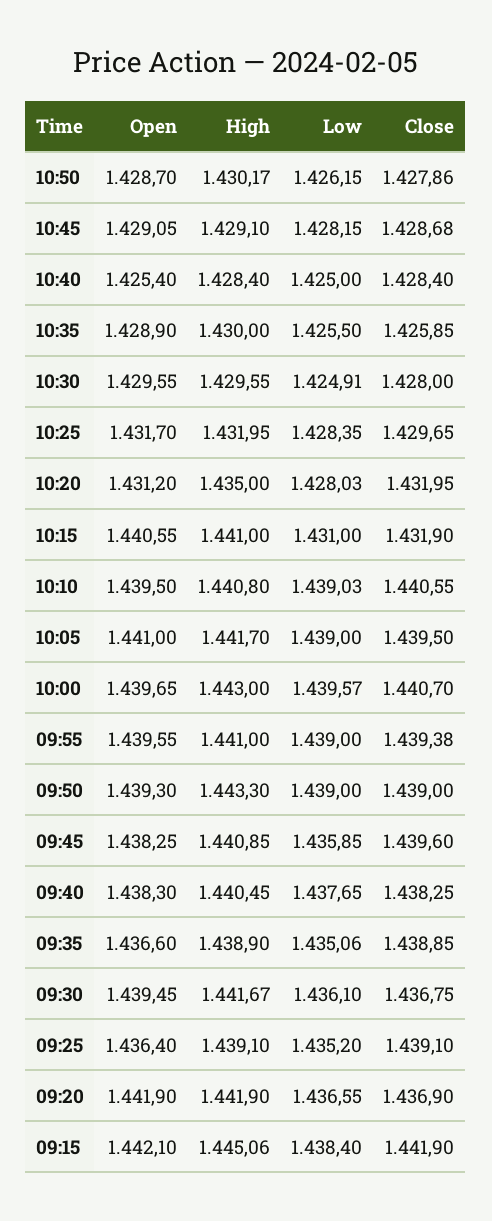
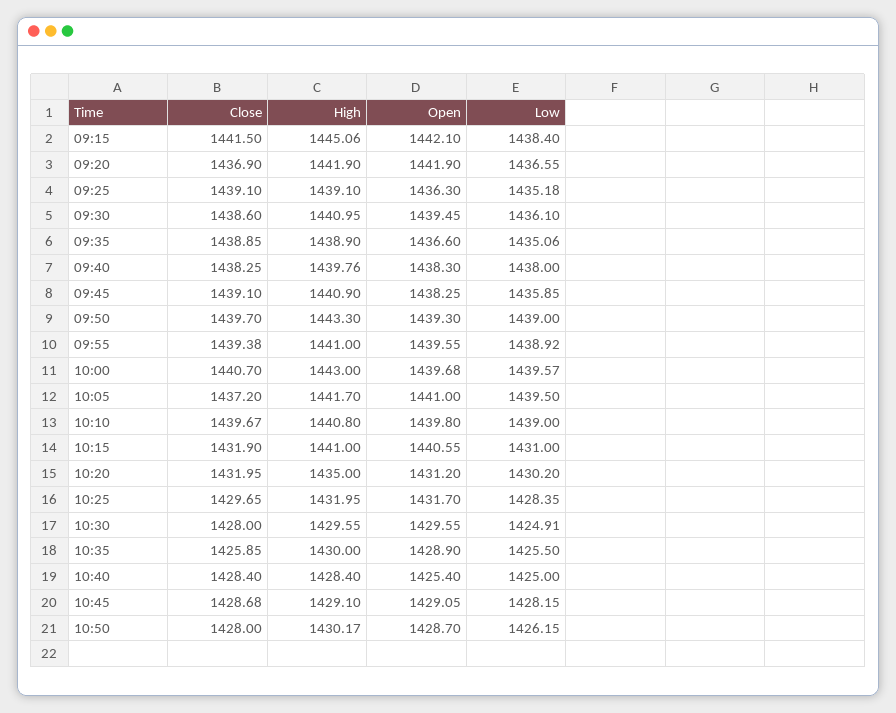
  {
    "Open": {
      "10:50": 1428.7,
      "10:45": 1429.05,
      "10:40": 1425.4,
      "10:35": 1428.9,
      "10:30": 1429.55,
      "10:25": 1431.7,
      "10:20": 1431.2,
      "10:15": 1440.55,
-     "10:10": 1439.5,
+     "10:10": 1439.8,
      "10:05": 1441,
-     "10:00": 1439.65,
+     "10:00": 1439.68,
      "09:55": 1439.55,
      "09:50": 1439.3,
      "09:45": 1438.25,
      "09:40": 1438.3,
      "09:35": 1436.6,
      "09:30": 1439.45,
-     "09:25": 1436.4,
+     "09:25": 1436.3,
      "09:20": 1441.9,
      "09:15": 1442.1
    },
    "High": {
      "10:50": 1430.17,
      "10:45": 1429.1,
      "10:40": 1428.4,
      "10:35": 1430,
      "10:30": 1429.55,
      "10:25": 1431.95,
      "10:20": 1435,
      "10:15": 1441,
      "10:10": 1440.8,
      "10:05": 1441.7,
      "10:00": 1443,
      "09:55": 1441,
      "09:50": 1443.3,
-     "09:45": 1440.85,
+     "09:45": 1440.9,
-     "09:40": 1440.45,
+     "09:40": 1439.76,
      "09:35": 1438.9,
-     "09:30": 1441.67,
+     "09:30": 1440.95,
      "09:25": 1439.1,
      "09:20": 1441.9,
      "09:15": 1445.06
    },
    "Low": {
      "10:50": 1426.15,
      "10:45": 1428.15,
      "10:40": 1425,
      "10:35": 1425.5,
      "10:30": 1424.91,
      "10:25": 1428.35,
-     "10:20": 1428.03,
+     "10:20": 1430.2,
      "10:15": 1431,
-     "10:10": 1439.03,
+     "10:10": 1439,
-     "10:05": 1439,
+     "10:05": 1439.5,
      "10:00": 1439.57,
-     "09:55": 1439,
+     "09:55": 1438.92,
      "09:50": 1439,
      "09:45": 1435.85,
-     "09:40": 1437.65,
+     "09:40": 1438,
      "09:35": 1435.06,
      "09:30": 1436.1,
-     "09:25": 1435.2,
+     "09:25": 1435.18,
      "09:20": 1436.55,
      "09:15": 1438.4
    },
    "Close": {
-     "10:50": 1427.86,
+     "10:50": 1428,
      "10:45": 1428.68,
      "10:40": 1428.4,
      "10:35": 1425.85,
      "10:30": 1428,
      "10:25": 1429.65,
      "10:20": 1431.95,
      "10:15": 1431.9,
-     "10:10": 1440.55,
+     "10:10": 1439.67,
-     "10:05": 1439.5,
+     "10:05": 1437.2,
      "10:00": 1440.7,
      "09:55": 1439.38,
-     "09:50": 1439,
+     "09:50": 1439.7,
-     "09:45": 1439.6,
+     "09:45": 1439.1,
      "09:40": 1438.25,
      "09:35": 1438.85,
-     "09:30": 1436.75,
+     "09:30": 1438.6,
      "09:25": 1439.1,
      "09:20": 1436.9,
-     "09:15": 1441.9
+     "09:15": 1441.5
    }
  }

